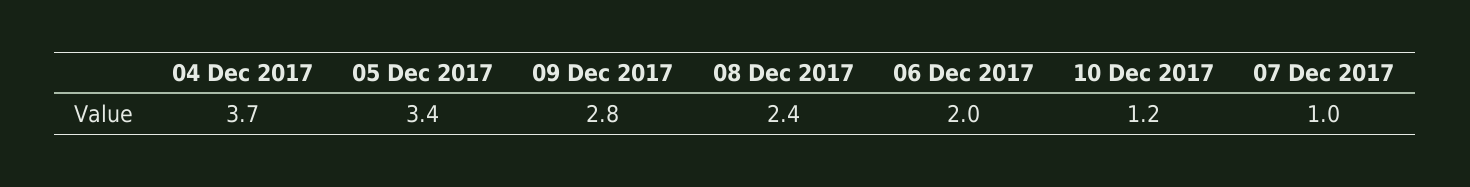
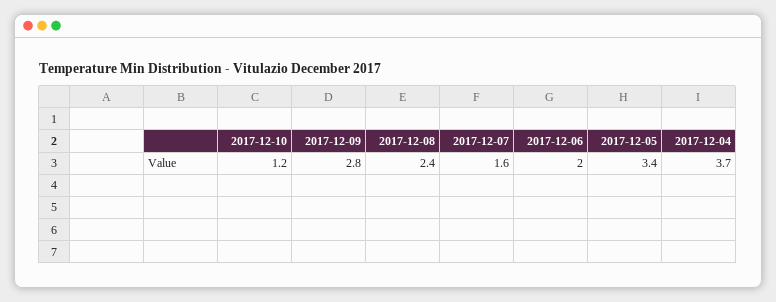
  {
    "04 Dec 2017": 3.7,
    "05 Dec 2017": 3.4,
    "09 Dec 2017": 2.8,
    "08 Dec 2017": 2.4,
    "06 Dec 2017": 2,
    "10 Dec 2017": 1.2,
-   "07 Dec 2017": 1
+   "07 Dec 2017": 1.6
  }

